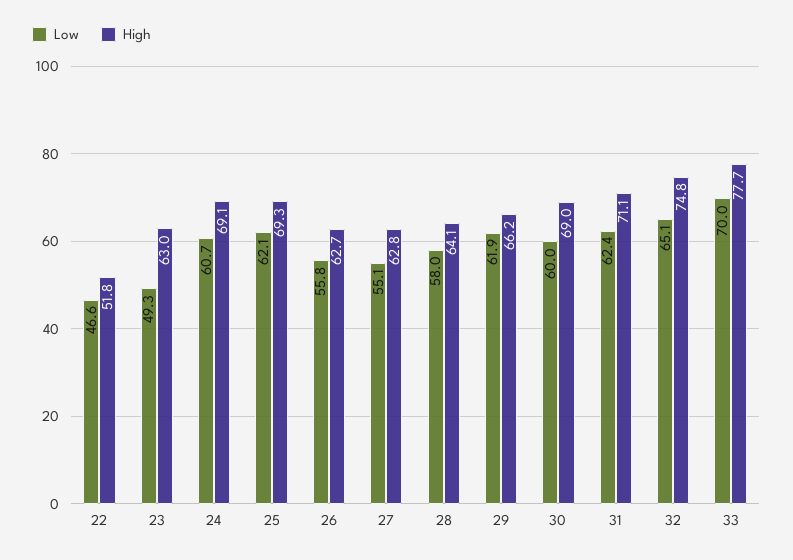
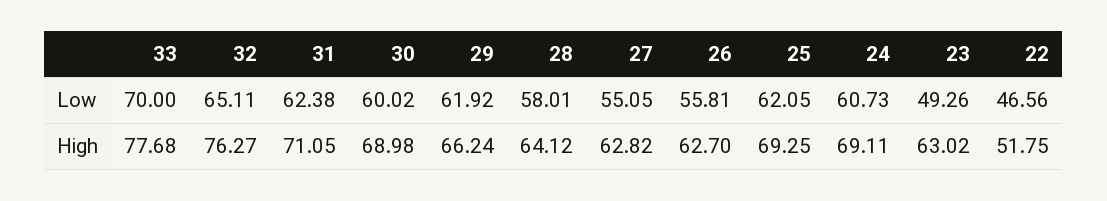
  {
    "Low": {
      "22": 46.56,
      "23": 49.26,
      "24": 60.73,
      "25": 62.05,
      "26": 55.81,
      "27": 55.05,
      "28": 58.01,
      "29": 61.92,
      "30": 60.02,
      "31": 62.38,
      "32": 65.11,
      "33": 70
    },
    "High": {
      "22": 51.75,
      "23": 63.02,
      "24": 69.11,
      "25": 69.25,
      "26": 62.7,
      "27": 62.82,
      "28": 64.12,
      "29": 66.24,
      "30": 68.98,
      "31": 71.05,
-     "32": 74.8,
+     "32": 76.27,
      "33": 77.68
    }
  }

